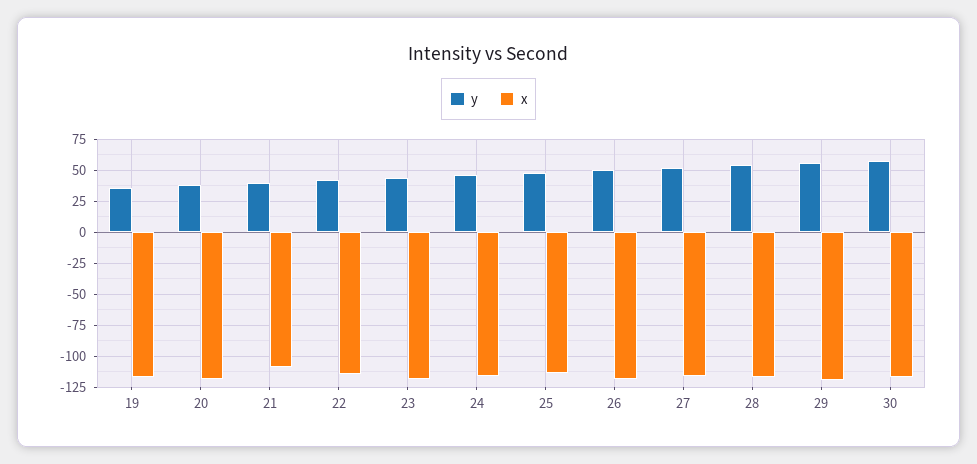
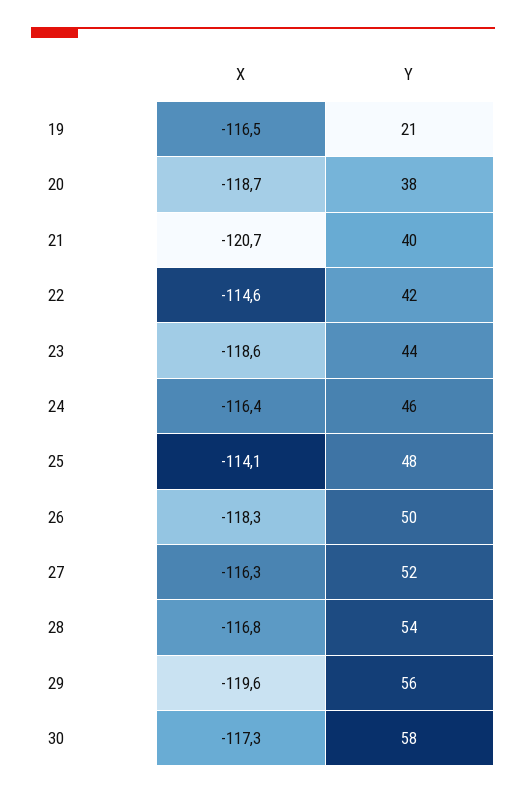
  {
    "y": {
-     "19": 35,
+     "19": 21,
      "20": 38,
      "21": 40,
      "22": 42,
      "23": 44,
      "24": 46,
      "25": 48,
      "26": 50,
      "27": 52,
      "28": 54,
      "29": 56,
      "30": 58
    },
    "x": {
      "19": -116.5,
      "20": -118.7,
-     "21": -110,
+     "21": -120.7,
      "22": -114.6,
      "23": -118.6,
      "24": -116.4,
      "25": -114.1,
      "26": -118.3,
      "27": -116.3,
      "28": -116.8,
      "29": -119.6,
      "30": -117.3
    }
  }

